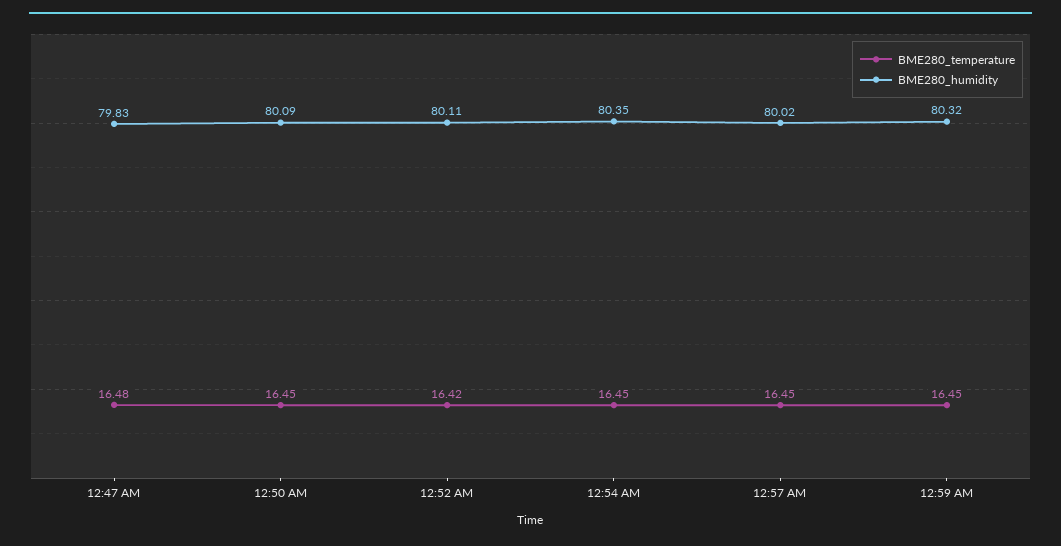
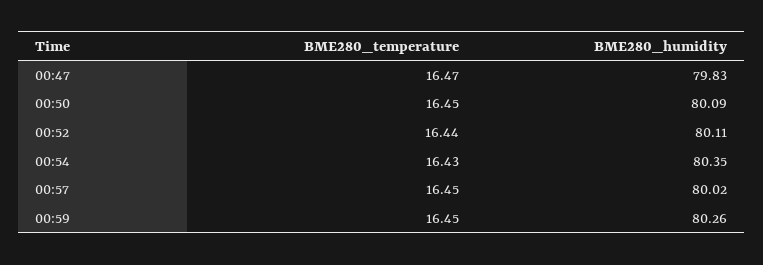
  {
    "BME280_temperature": {
-     "12:47 AM": 16.48,
+     "12:47 AM": 16.47,
      "12:50 AM": 16.45,
-     "12:52 AM": 16.42,
+     "12:52 AM": 16.44,
-     "12:54 AM": 16.45,
+     "12:54 AM": 16.43,
      "12:57 AM": 16.45,
      "12:59 AM": 16.45
    },
    "BME280_humidity": {
      "12:47 AM": 79.83,
      "12:50 AM": 80.09,
      "12:52 AM": 80.11,
      "12:54 AM": 80.35,
      "12:57 AM": 80.02,
-     "12:59 AM": 80.32
+     "12:59 AM": 80.26
    }
  }

